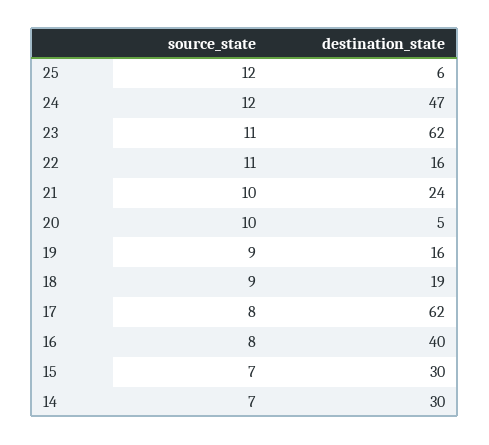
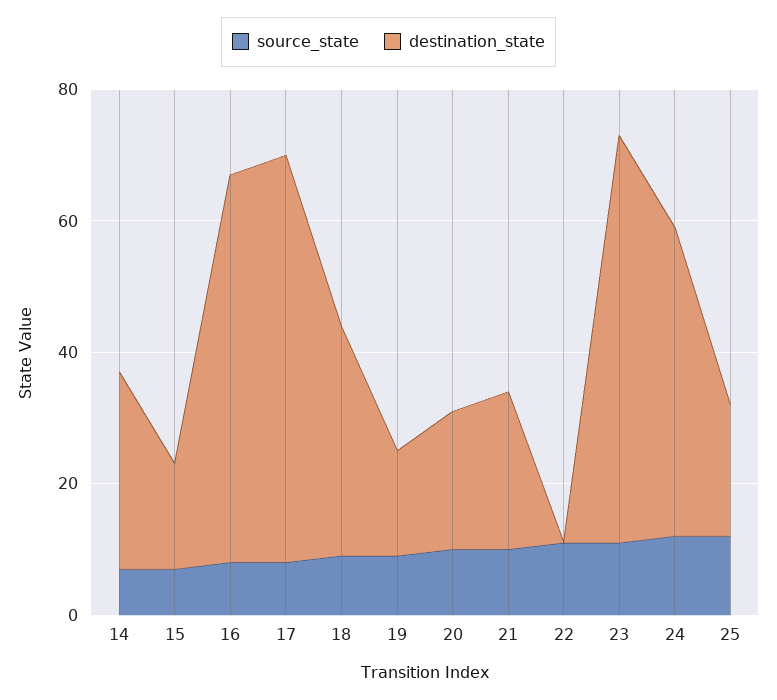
  {
    "source_state": {
      "25": 12,
      "24": 12,
      "23": 11,
      "22": 11,
      "21": 10,
      "20": 10,
      "19": 9,
      "18": 9,
      "17": 8,
      "16": 8,
      "15": 7,
      "14": 7
    },
    "destination_state": {
-     "25": 6,
+     "25": 20,
      "24": 47,
      "23": 62,
-     "22": 16,
+     "22": 0,
      "21": 24,
-     "20": 5,
+     "20": 20,
      "19": 16,
-     "18": 19,
+     "18": 35,
      "17": 62,
-     "16": 40,
+     "16": 60,
-     "15": 30,
+     "15": 15,
      "14": 30
    }
  }

